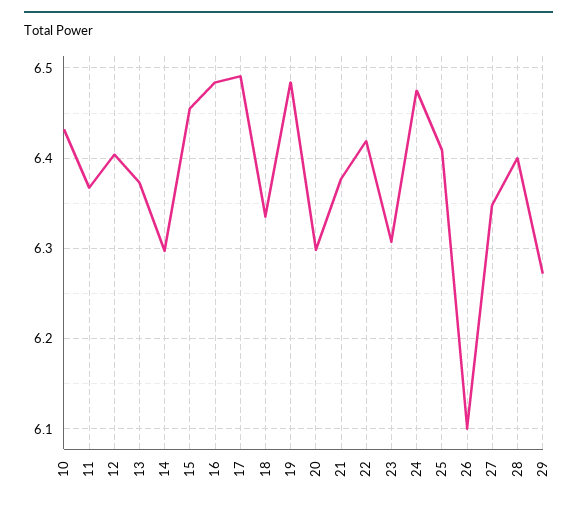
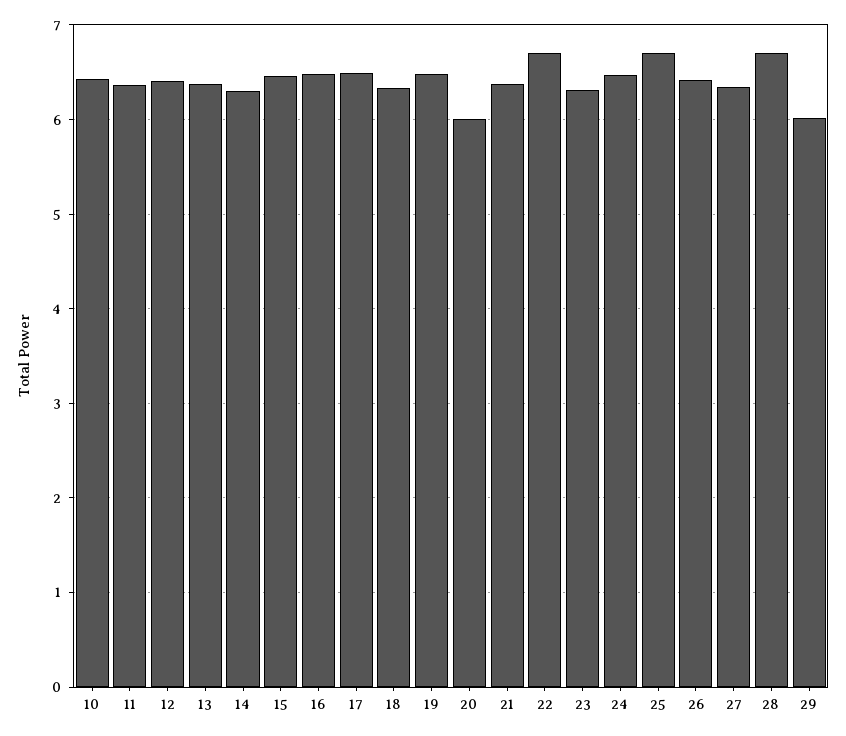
  {
    "10": 6.43,
    "11": 6.37,
    "12": 6.4,
    "13": 6.37,
    "14": 6.3,
    "15": 6.46,
    "16": 6.48,
    "17": 6.49,
    "18": 6.34,
    "19": 6.48,
-   "20": 6.3,
+   "20": 6,
    "21": 6.38,
-   "22": 6.42,
+   "22": 6.7,
    "23": 6.31,
    "24": 6.48,
-   "25": 6.41,
+   "25": 6.7,
-   "26": 6.1,
+   "26": 6.4,
    "27": 6.35,
-   "28": 6.4,
+   "28": 6.7,
-   "29": 6.27
+   "29": 6
  }

